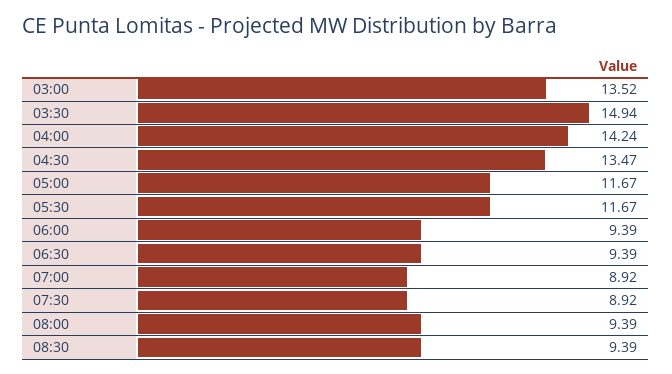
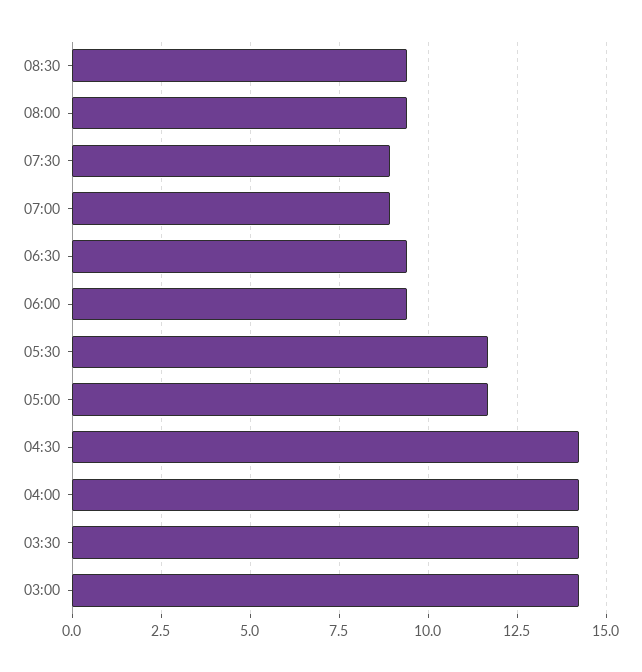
  {
-   "03:00": 13.52,
+   "03:00": 14.25,
-   "03:30": 14.94,
+   "03:30": 14.25,
    "04:00": 14.24,
-   "04:30": 13.47,
+   "04:30": 14.25,
    "05:00": 11.67,
    "05:30": 11.67,
    "06:00": 9.39,
    "06:30": 9.39,
    "07:00": 8.92,
    "07:30": 8.92,
    "08:00": 9.39,
    "08:30": 9.39
  }

